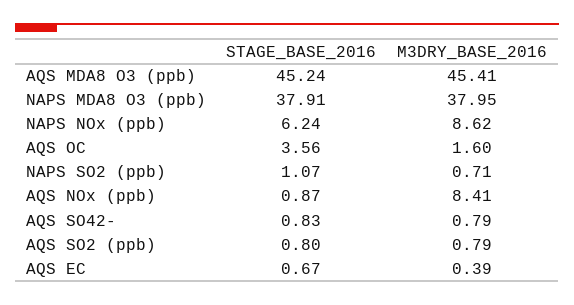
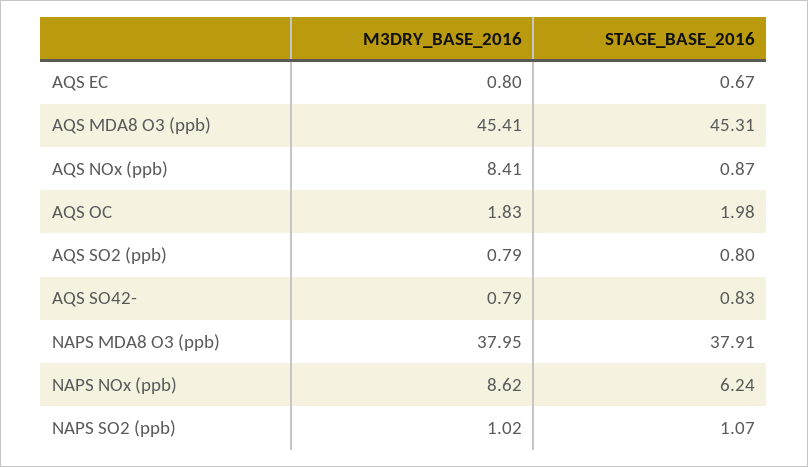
  {
    "STAGE_BASE_2016": {
-     "AQS MDA8 O3 (ppb)": 45.24,
+     "AQS MDA8 O3 (ppb)": 45.31,
      "NAPS MDA8 O3 (ppb)": 37.91,
      "NAPS NOx (ppb)": 6.24,
-     "AQS OC": 3.56,
+     "AQS OC": 1.98,
      "NAPS SO2 (ppb)": 1.07,
      "AQS NOx (ppb)": 0.87,
      "AQS SO42-": 0.83,
      "AQS SO2 (ppb)": 0.8,
      "AQS EC": 0.67
    },
    "M3DRY_BASE_2016": {
      "AQS MDA8 O3 (ppb)": 45.41,
      "NAPS MDA8 O3 (ppb)": 37.95,
      "NAPS NOx (ppb)": 8.62,
-     "AQS OC": 1.6,
+     "AQS OC": 1.83,
-     "NAPS SO2 (ppb)": 0.71,
+     "NAPS SO2 (ppb)": 1.02,
      "AQS NOx (ppb)": 8.41,
      "AQS SO42-": 0.79,
      "AQS SO2 (ppb)": 0.79,
-     "AQS EC": 0.39
+     "AQS EC": 0.8
    }
  }

